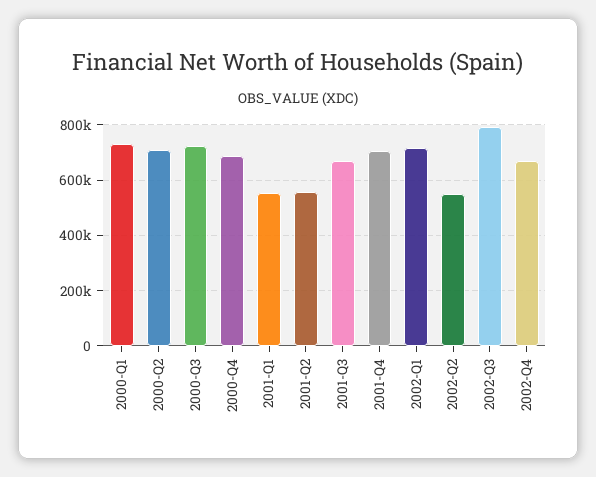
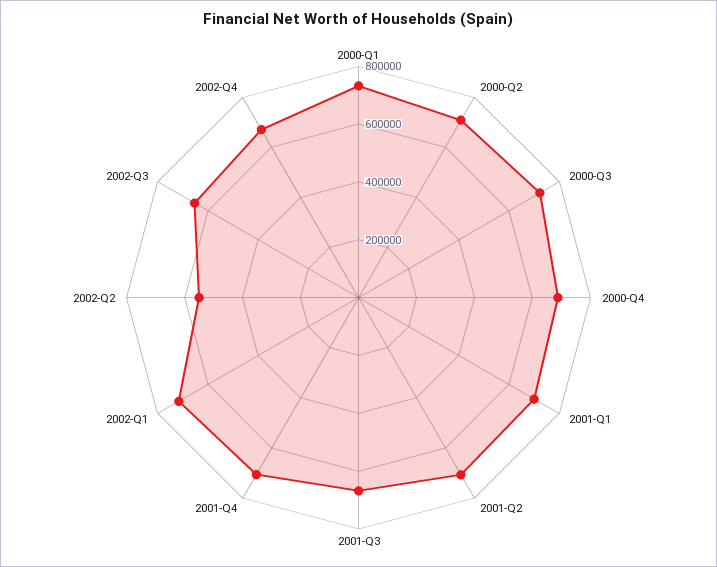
  {
    "2000-Q1": 725000,
    "2000-Q2": 700000,
    "2000-Q3": 725000,
    "2000-Q4": 700000,
-   "2001-Q1": 550000,
+   "2001-Q1": 700000,
-   "2001-Q2": 550000,
+   "2001-Q2": 700000,
    "2001-Q3": 675000,
    "2001-Q4": 700000,
    "2002-Q1": 725000,
    "2002-Q2": 550000,
-   "2002-Q3": 800000,
+   "2002-Q3": 650000,
    "2002-Q4": 675000
  }

